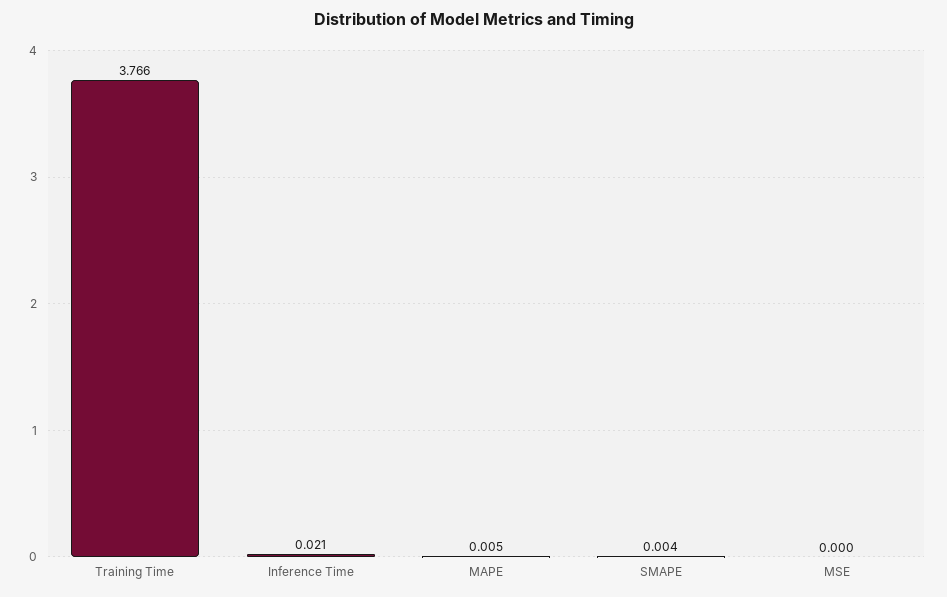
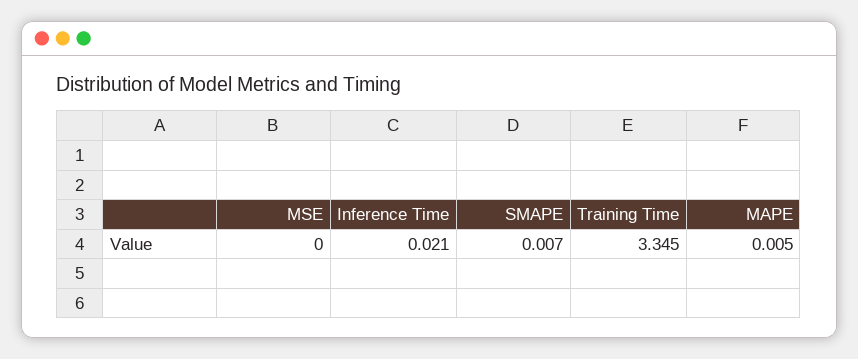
  {
-   "Training Time": 3.766,
+   "Training Time": 3.345,
    "Inference Time": 0.021,
    "MAPE": 0.005,
-   "SMAPE": 0.004,
+   "SMAPE": 0.007,
    "MSE": 0
  }

